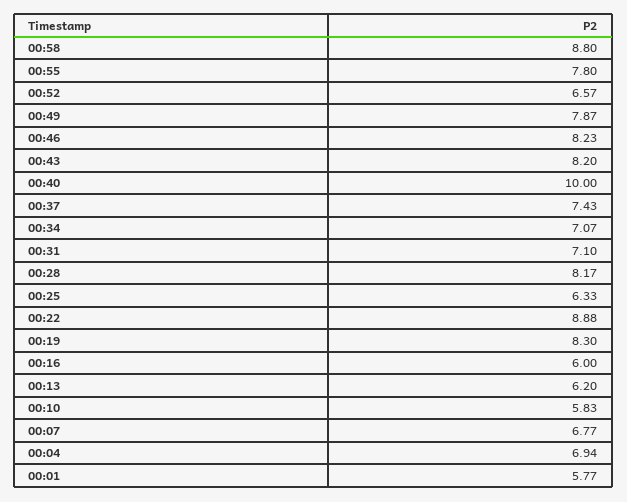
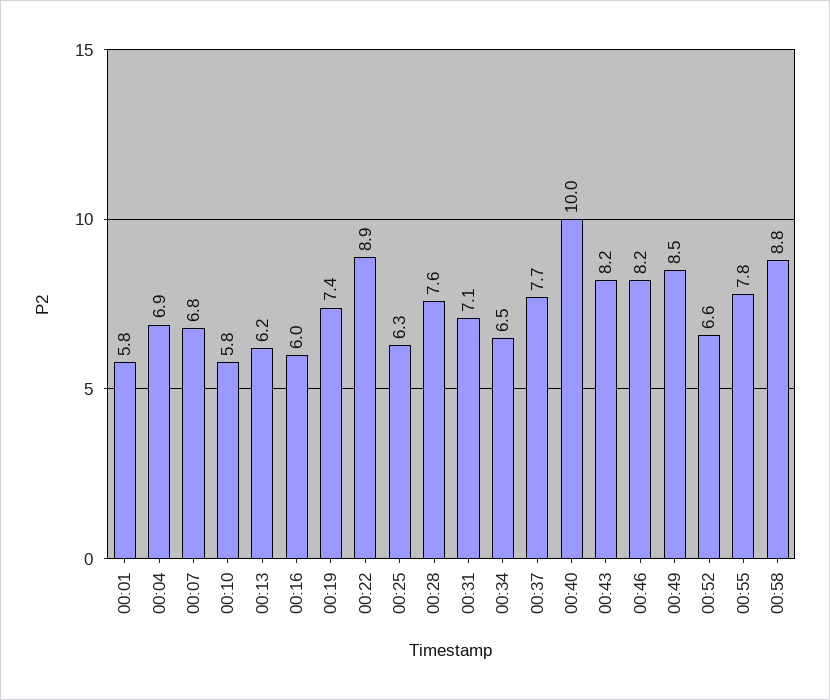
  {
    "00:58": 8.8,
    "00:55": 7.8,
    "00:52": 6.57,
-   "00:49": 7.87,
+   "00:49": 8.5,
    "00:46": 8.23,
    "00:43": 8.2,
    "00:40": 10,
-   "00:37": 7.43,
+   "00:37": 7.7,
-   "00:34": 7.07,
+   "00:34": 6.5,
    "00:31": 7.1,
-   "00:28": 8.17,
+   "00:28": 7.6,
    "00:25": 6.33,
    "00:22": 8.88,
-   "00:19": 8.3,
+   "00:19": 7.4,
    "00:16": 6,
    "00:13": 6.2,
    "00:10": 5.83,
    "00:07": 6.77,
    "00:04": 6.94,
    "00:01": 5.77
  }

